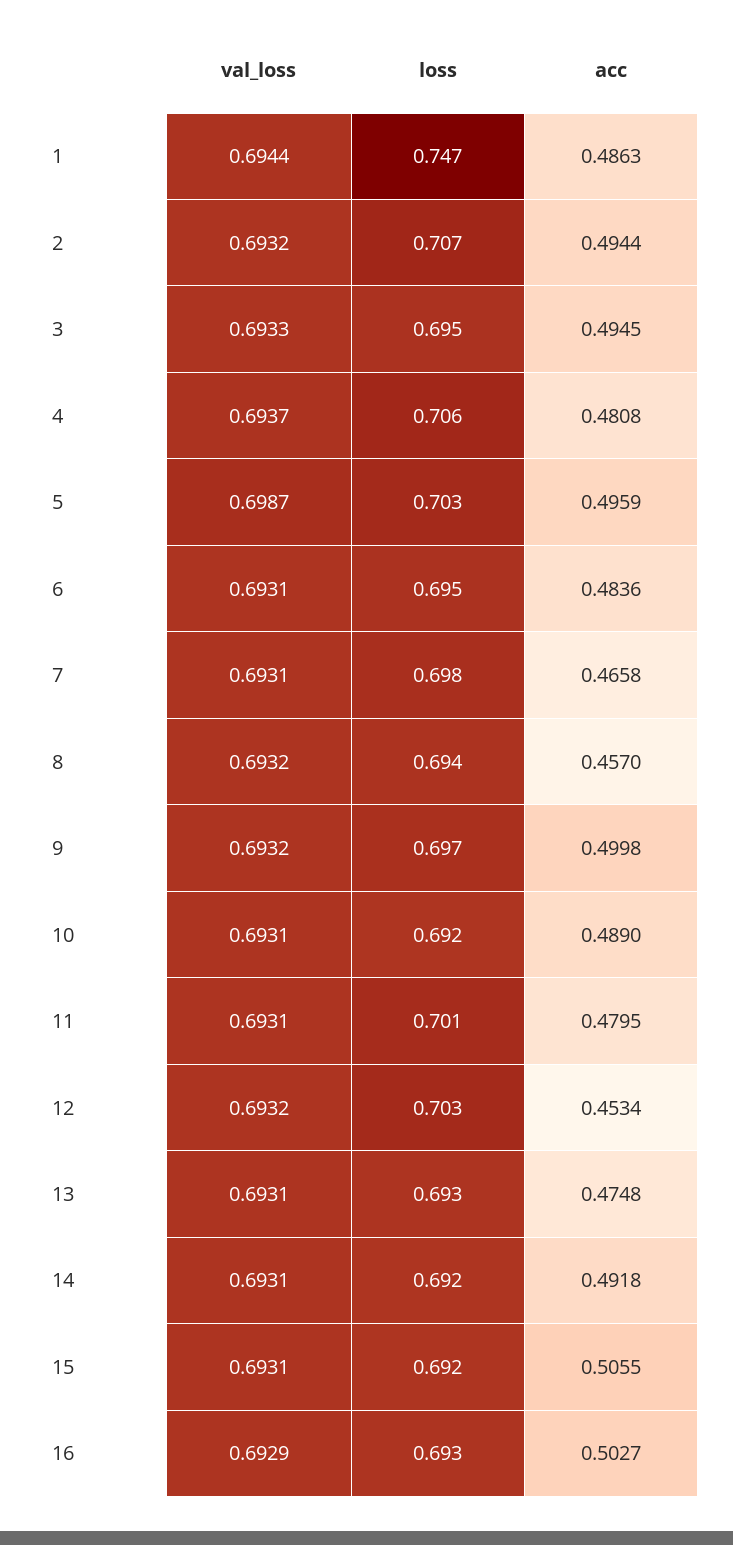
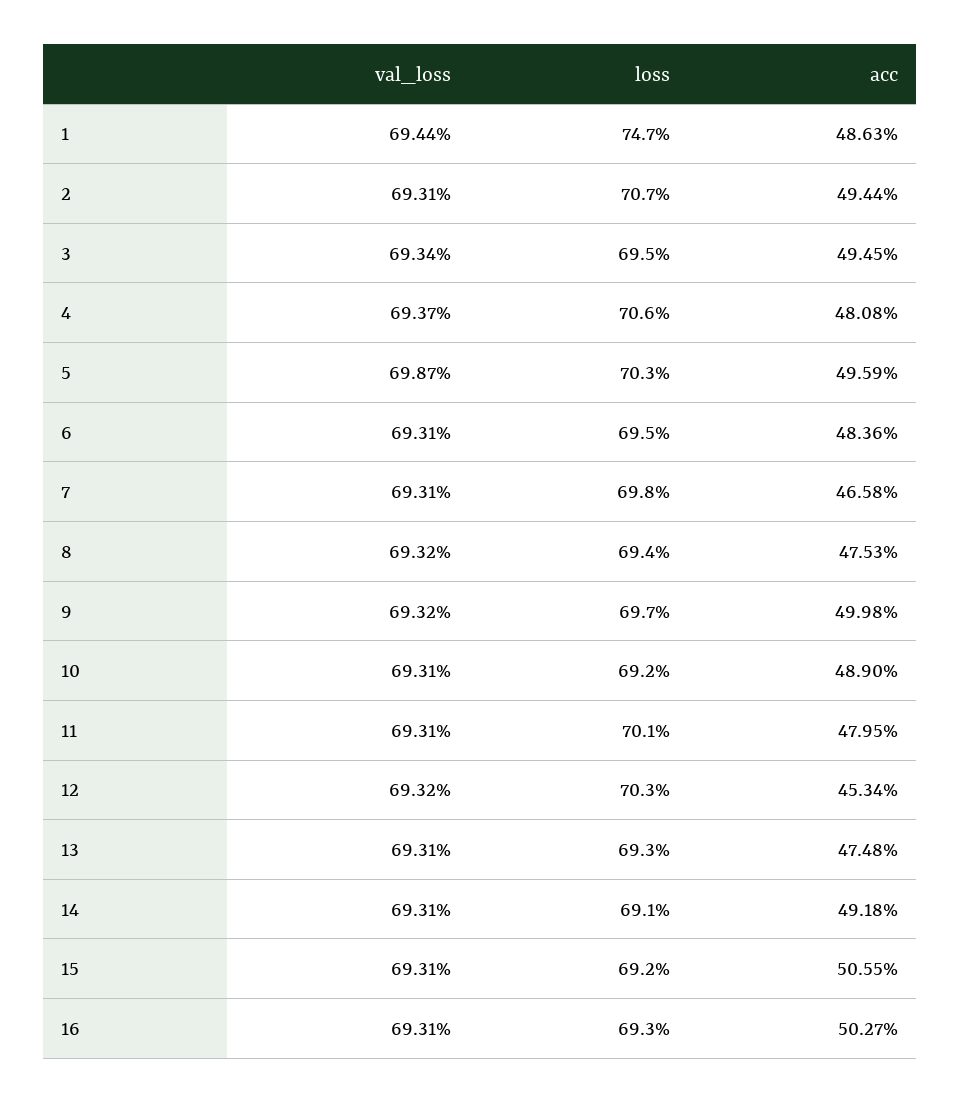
  {
    "val_loss": {
      "1": 0.6944,
-     "2": 0.6932,
+     "2": 0.6931,
-     "3": 0.6933,
+     "3": 0.6934,
      "4": 0.6937,
      "5": 0.6987,
      "6": 0.6931,
      "7": 0.6931,
      "8": 0.6932,
      "9": 0.6932,
      "10": 0.6931,
      "11": 0.6931,
      "12": 0.6932,
      "13": 0.6931,
      "14": 0.6931,
      "15": 0.6931,
-     "16": 0.6929
+     "16": 0.6931
    },
    "loss": {
      "1": 0.747,
      "2": 0.707,
      "3": 0.695,
      "4": 0.706,
      "5": 0.703,
      "6": 0.695,
      "7": 0.698,
      "8": 0.694,
      "9": 0.697,
      "10": 0.692,
      "11": 0.701,
      "12": 0.703,
      "13": 0.693,
-     "14": 0.692,
+     "14": 0.691,
      "15": 0.692,
      "16": 0.693
    },
    "acc": {
      "1": 0.4863,
      "2": 0.4944,
      "3": 0.4945,
      "4": 0.4808,
      "5": 0.4959,
      "6": 0.4836,
      "7": 0.4658,
-     "8": 0.457,
+     "8": 0.4753,
      "9": 0.4998,
      "10": 0.489,
      "11": 0.4795,
      "12": 0.4534,
      "13": 0.4748,
      "14": 0.4918,
      "15": 0.5055,
      "16": 0.5027
    }
  }

